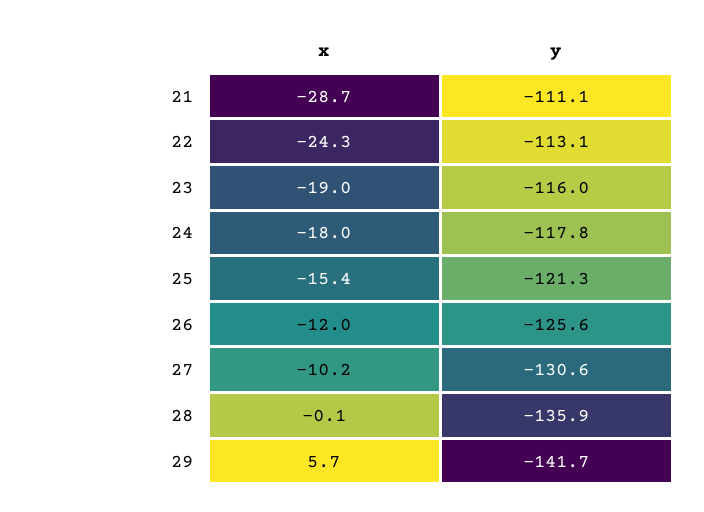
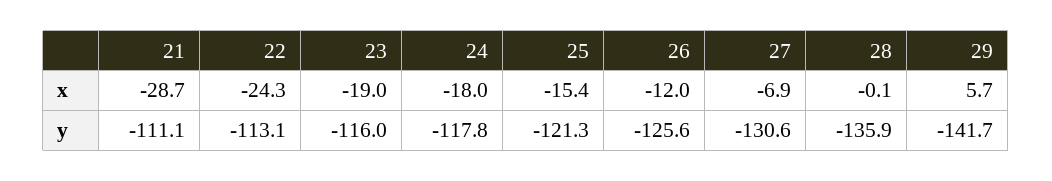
  {
    "x": {
      "21": -28.7,
      "22": -24.3,
      "23": -19,
      "24": -18,
      "25": -15.4,
      "26": -12,
-     "27": -10.2,
+     "27": -6.9,
      "28": -0.1,
      "29": 5.7
    },
    "y": {
      "21": -111.1,
      "22": -113.1,
      "23": -116,
      "24": -117.8,
      "25": -121.3,
      "26": -125.6,
      "27": -130.6,
      "28": -135.9,
      "29": -141.7
    }
  }

